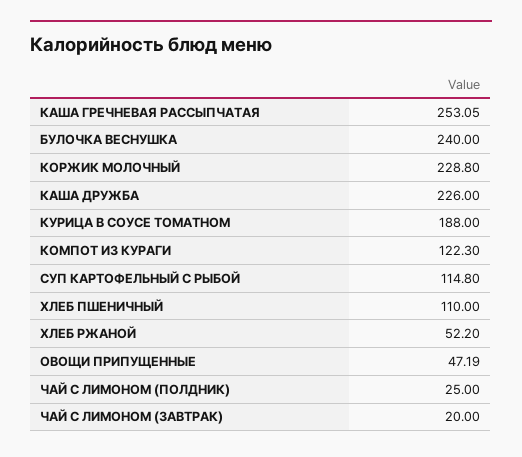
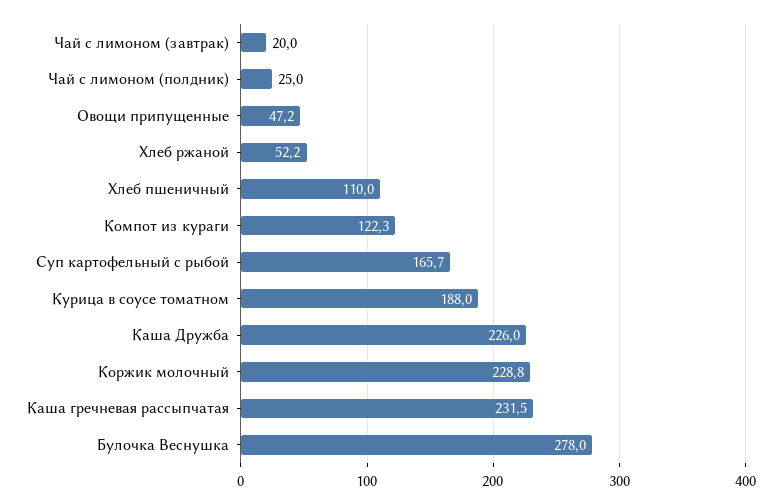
  {
-   "КАША ГРЕЧНЕВАЯ РАССЫПЧАТАЯ": 253.05,
+   "КАША ГРЕЧНЕВАЯ РАССЫПЧАТАЯ": 231.5,
-   "БУЛОЧКА ВЕСНУШКА": 240,
+   "БУЛОЧКА ВЕСНУШКА": 278,
    "КОРЖИК МОЛОЧНЫЙ": 228.8,
    "КАША ДРУЖБА": 226,
    "КУРИЦА В СОУСЕ ТОМАТНОМ": 188,
    "КОМПОТ ИЗ КУРАГИ": 122.3,
-   "СУП КАРТОФЕЛЬНЫЙ С РЫБОЙ": 114.8,
+   "СУП КАРТОФЕЛЬНЫЙ С РЫБОЙ": 165.7,
    "ХЛЕБ ПШЕНИЧНЫЙ": 110,
    "ХЛЕБ РЖАНОЙ": 52.2,
    "ОВОЩИ ПРИПУЩЕННЫЕ": 47.19,
    "ЧАЙ С ЛИМОНОМ (ПОЛДНИК)": 25,
    "ЧАЙ С ЛИМОНОМ (ЗАВТРАК)": 20
  }

